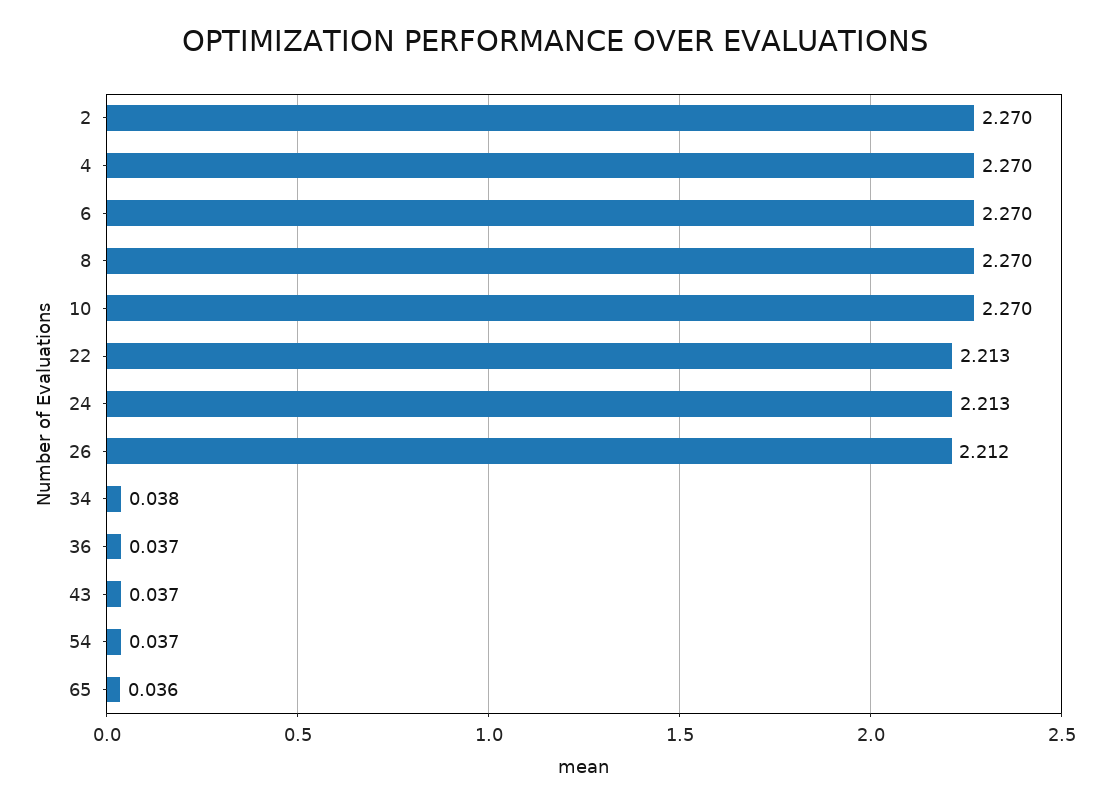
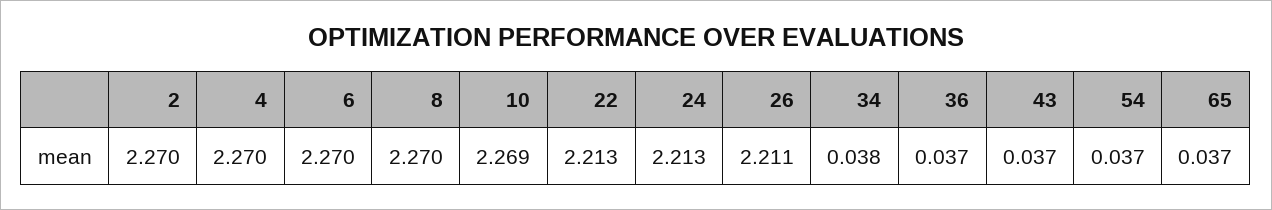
  {
    "2": 2.27,
    "4": 2.27,
    "6": 2.27,
    "8": 2.27,
-   "10": 2.27,
+   "10": 2.269,
    "22": 2.213,
    "24": 2.213,
-   "26": 2.212,
+   "26": 2.211,
    "34": 0.038,
    "36": 0.037,
    "43": 0.037,
    "54": 0.037,
-   "65": 0.036
+   "65": 0.037
  }

